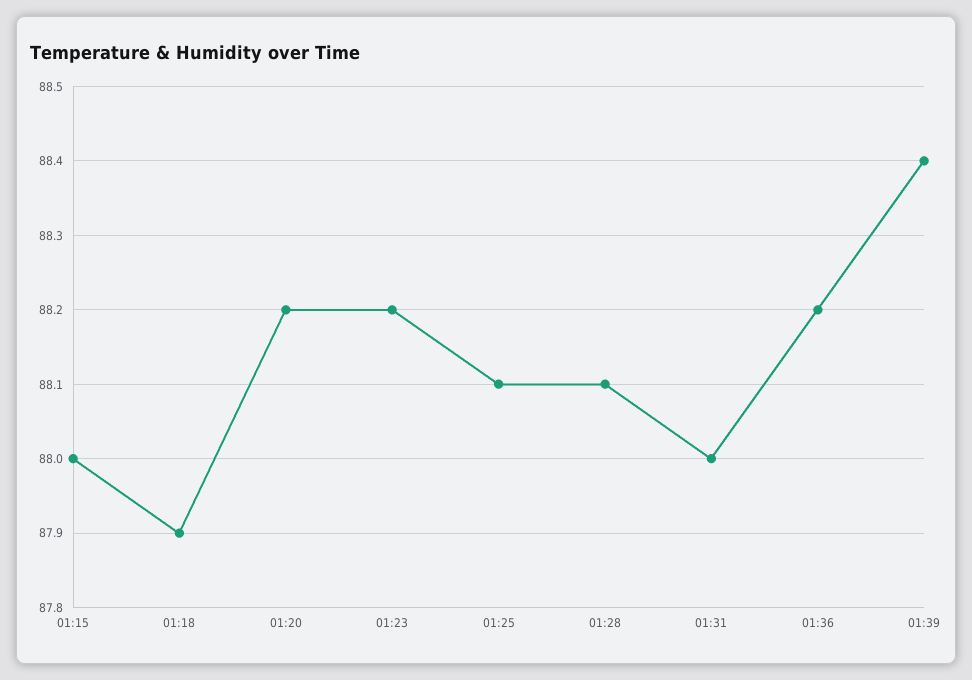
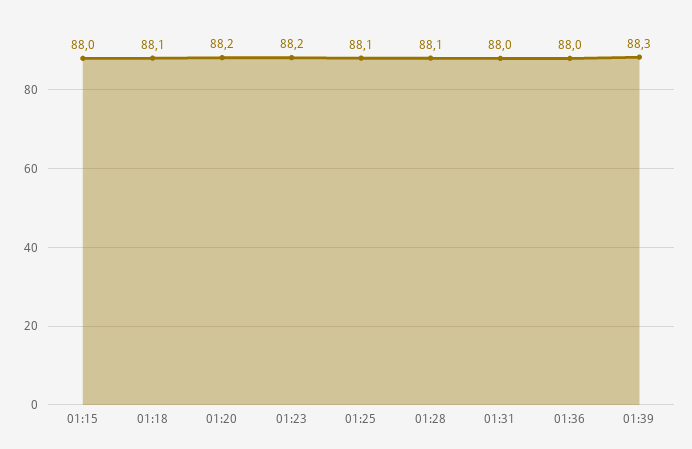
  {
    "01:15": 88,
-   "01:18": 87.9,
+   "01:18": 88.1,
    "01:20": 88.2,
    "01:23": 88.2,
    "01:25": 88.1,
    "01:28": 88.1,
    "01:31": 88,
-   "01:36": 88.2,
+   "01:36": 88,
-   "01:39": 88.4
+   "01:39": 88.3
  }

